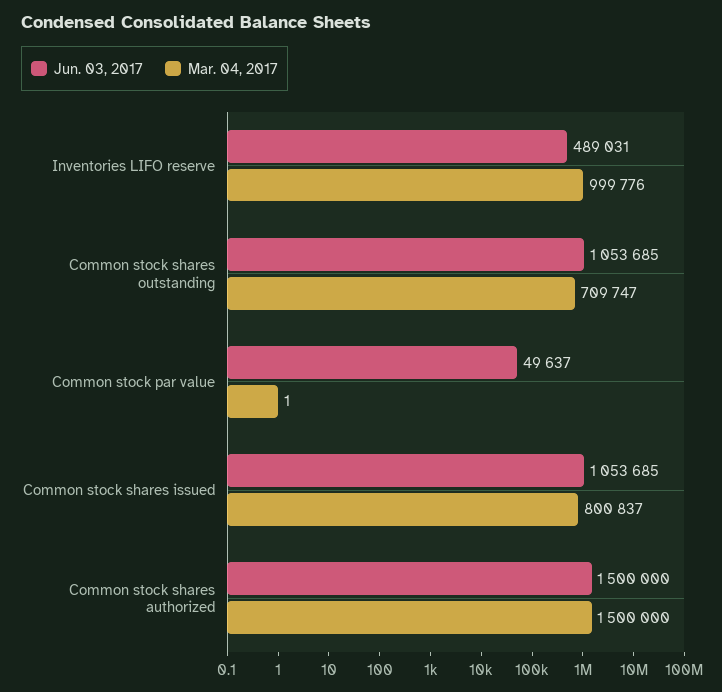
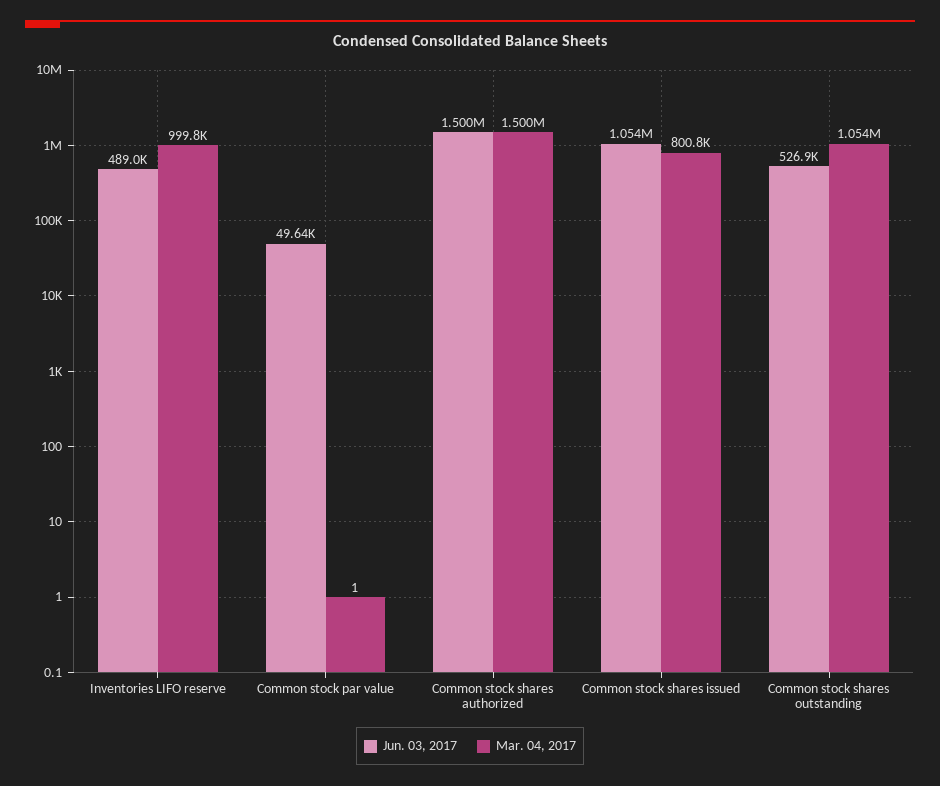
  {
    "Jun. 03, 2017": {
      "Inventories LIFO reserve": 489031,
-     "Common stock shares outstanding": 1053685,
+     "Common stock shares outstanding": 526900,
      "Common stock par value": 49637,
      "Common stock shares issued": 1053685,
      "Common stock shares authorized": 1500000
    },
    "Mar. 04, 2017": {
      "Inventories LIFO reserve": 999776,
-     "Common stock shares outstanding": 709747,
+     "Common stock shares outstanding": 1054000,
      "Common stock par value": 1,
      "Common stock shares issued": 800837,
      "Common stock shares authorized": 1500000
    }
  }

